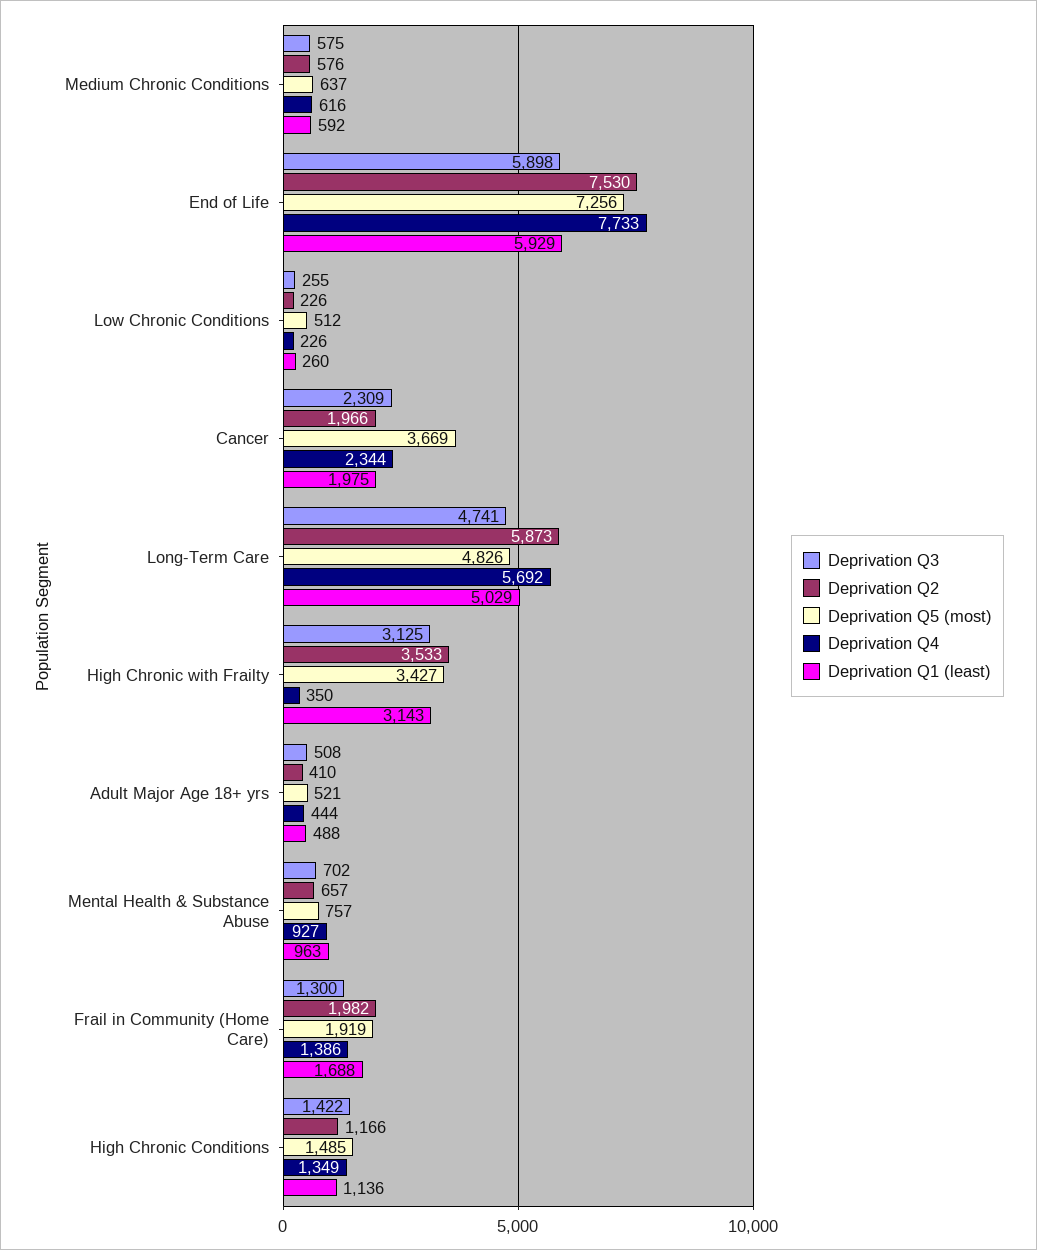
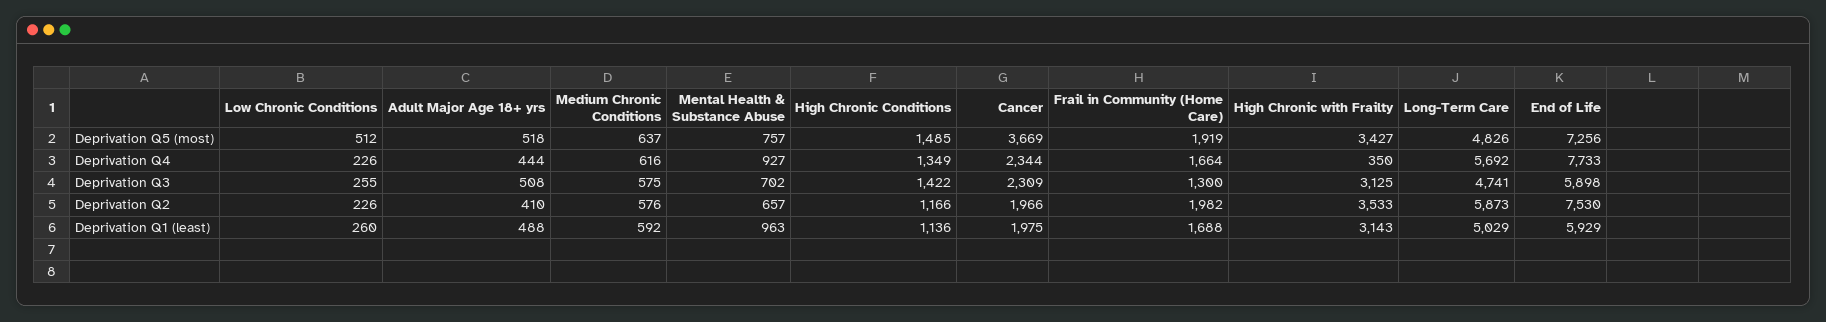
  {
    "Deprivation Q3": {
      "Medium Chronic Conditions": 575,
      "End of Life": 5898,
      "Low Chronic Conditions": 255,
      "Cancer": 2309,
      "Long-Term Care": 4741,
      "High Chronic with Frailty": 3125,
      "Adult Major Age 18+ yrs": 508,
      "Mental Health & Substance Abuse": 702,
      "Frail in Community (Home Care)": 1300,
      "High Chronic Conditions": 1422
    },
    "Deprivation Q2": {
      "Medium Chronic Conditions": 576,
      "End of Life": 7530,
      "Low Chronic Conditions": 226,
      "Cancer": 1966,
      "Long-Term Care": 5873,
      "High Chronic with Frailty": 3533,
      "Adult Major Age 18+ yrs": 410,
      "Mental Health & Substance Abuse": 657,
      "Frail in Community (Home Care)": 1982,
      "High Chronic Conditions": 1166
    },
    "Deprivation Q5 (most)": {
      "Medium Chronic Conditions": 637,
      "End of Life": 7256,
      "Low Chronic Conditions": 512,
      "Cancer": 3669,
      "Long-Term Care": 4826,
      "High Chronic with Frailty": 3427,
-     "Adult Major Age 18+ yrs": 521,
+     "Adult Major Age 18+ yrs": 518,
      "Mental Health & Substance Abuse": 757,
      "Frail in Community (Home Care)": 1919,
      "High Chronic Conditions": 1485
    },
    "Deprivation Q4": {
      "Medium Chronic Conditions": 616,
      "End of Life": 7733,
      "Low Chronic Conditions": 226,
      "Cancer": 2344,
      "Long-Term Care": 5692,
      "High Chronic with Frailty": 350,
      "Adult Major Age 18+ yrs": 444,
      "Mental Health & Substance Abuse": 927,
-     "Frail in Community (Home Care)": 1386,
+     "Frail in Community (Home Care)": 1664,
      "High Chronic Conditions": 1349
    },
    "Deprivation Q1 (least)": {
      "Medium Chronic Conditions": 592,
      "End of Life": 5929,
      "Low Chronic Conditions": 260,
      "Cancer": 1975,
      "Long-Term Care": 5029,
      "High Chronic with Frailty": 3143,
      "Adult Major Age 18+ yrs": 488,
      "Mental Health & Substance Abuse": 963,
      "Frail in Community (Home Care)": 1688,
      "High Chronic Conditions": 1136
    }
  }

